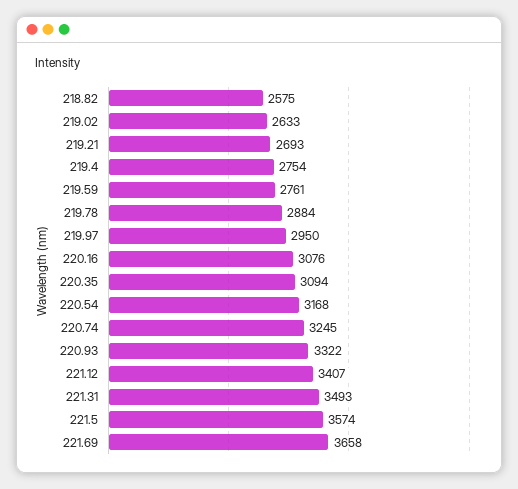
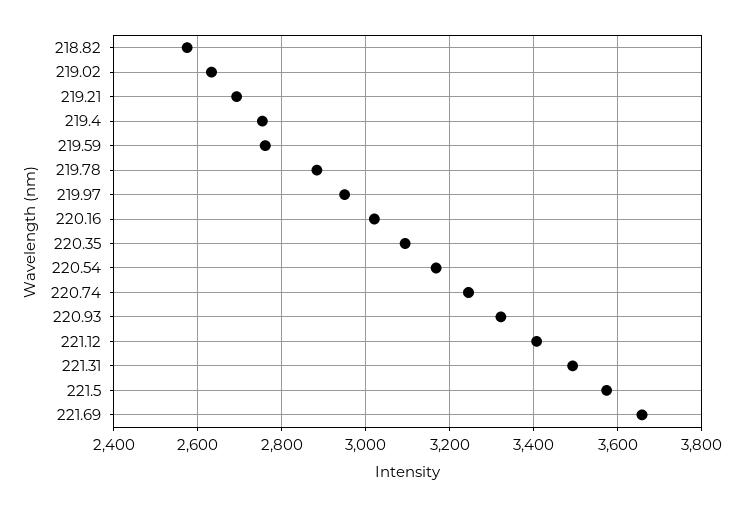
  {
    "218.82": 2575,
    "219.02": 2633,
    "219.21": 2693,
    "219.4": 2754,
    "219.59": 2761,
    "219.78": 2884,
    "219.97": 2950,
-   "220.16": 3076,
+   "220.16": 3020,
    "220.35": 3094,
    "220.54": 3168,
    "220.74": 3245,
    "220.93": 3322,
    "221.12": 3407,
    "221.31": 3493,
    "221.5": 3574,
    "221.69": 3658
  }

